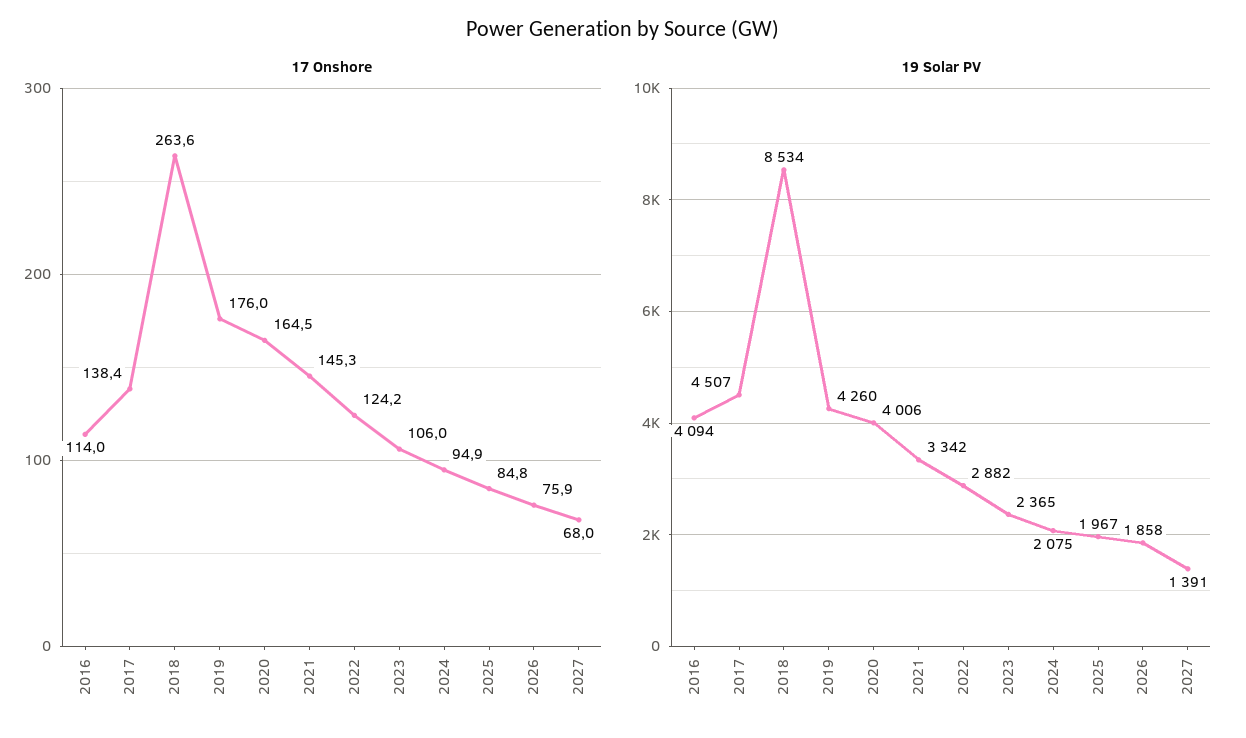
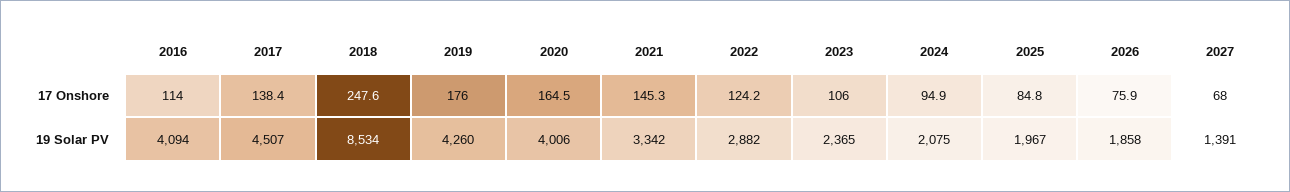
  {
    "17 Onshore": {
      "2016": 114,
      "2017": 138.4,
-     "2018": 263.6,
+     "2018": 247.6,
      "2019": 176,
      "2020": 164.5,
      "2021": 145.3,
      "2022": 124.2,
      "2023": 106,
      "2024": 94.9,
      "2025": 84.8,
      "2026": 75.9,
      "2027": 68
    },
    "19 Solar PV": {
      "2016": 4094,
      "2017": 4507,
      "2018": 8534,
      "2019": 4260,
      "2020": 4006,
      "2021": 3342,
      "2022": 2882,
      "2023": 2365,
      "2024": 2075,
      "2025": 1967,
      "2026": 1858,
      "2027": 1391
    }
  }

